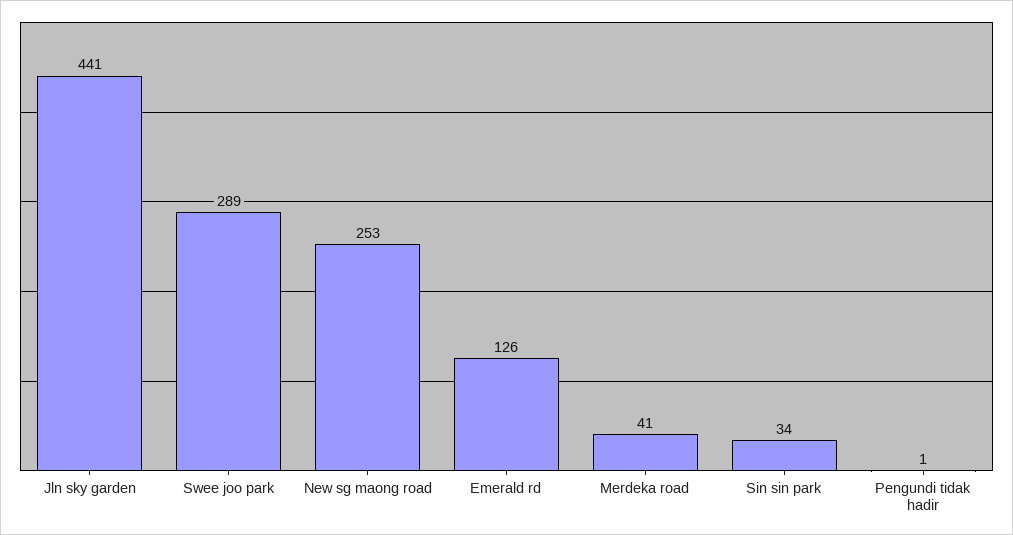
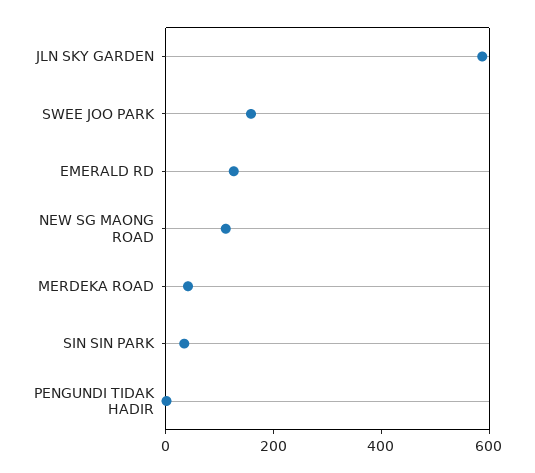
  {
-   "Jln sky garden": 441,
+   "Jln sky garden": 600,
-   "Swee joo park": 289,
+   "Swee joo park": 150,
-   "New sg maong road": 253,
+   "New sg maong road": 100,
    "Emerald rd": 126,
    "Merdeka road": 41,
    "Sin sin park": 34,
    "Pengundi tidak hadir": 1
  }

